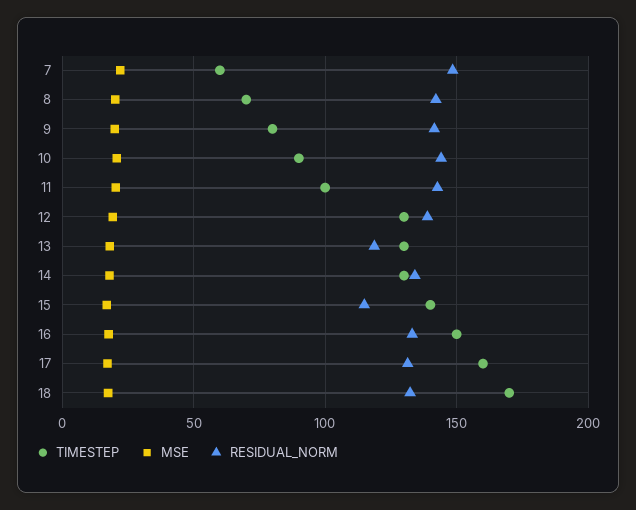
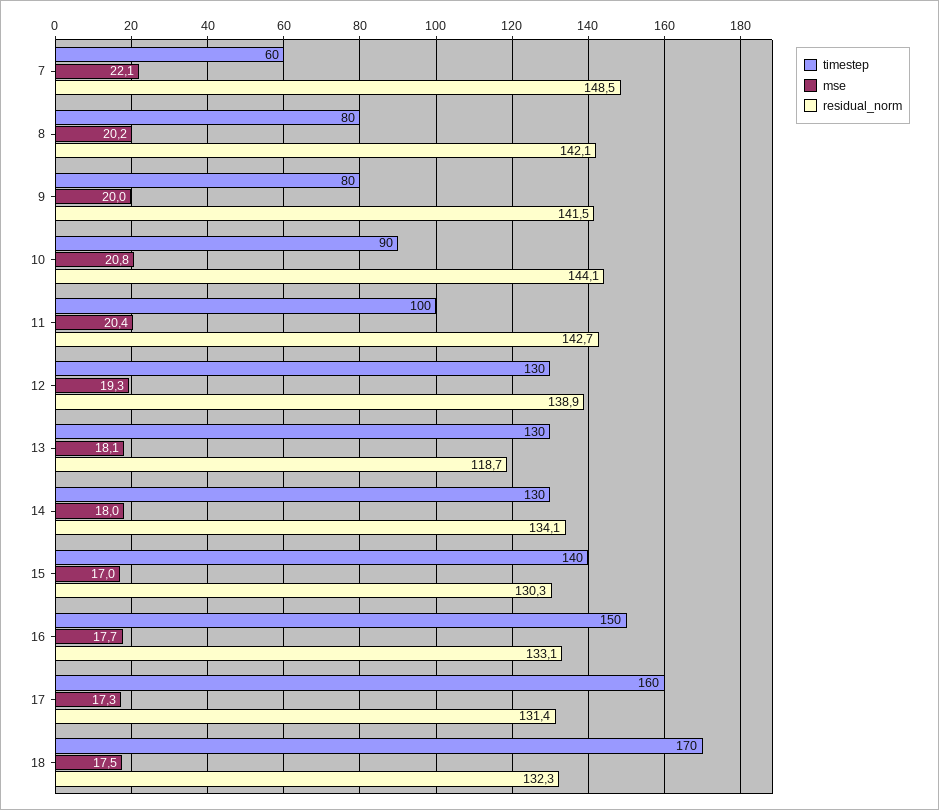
  {
    "TIMESTEP": {
      "7": 60,
-     "8": 70,
+     "8": 80,
      "9": 80,
      "10": 90,
      "11": 100,
      "12": 130,
      "13": 130,
      "14": 130,
      "15": 140,
      "16": 150,
      "17": 160,
      "18": 170
    },
    "MSE": {
      "7": 22.1,
      "8": 20.2,
      "9": 20,
      "10": 20.8,
      "11": 20.4,
      "12": 19.3,
      "13": 18.1,
      "14": 18,
      "15": 17,
      "16": 17.7,
      "17": 17.3,
      "18": 17.5
    },
    "RESIDUAL_NORM": {
      "7": 148.5,
      "8": 142.1,
      "9": 141.5,
      "10": 144.1,
      "11": 142.7,
      "12": 138.9,
      "13": 118.7,
      "14": 134.1,
-     "15": 115,
+     "15": 130.3,
      "16": 133.1,
      "17": 131.4,
      "18": 132.3
    }
  }

